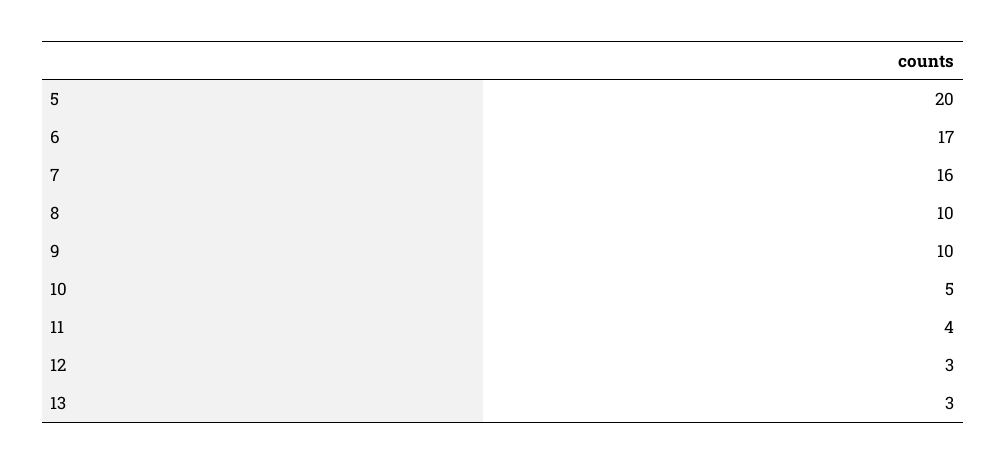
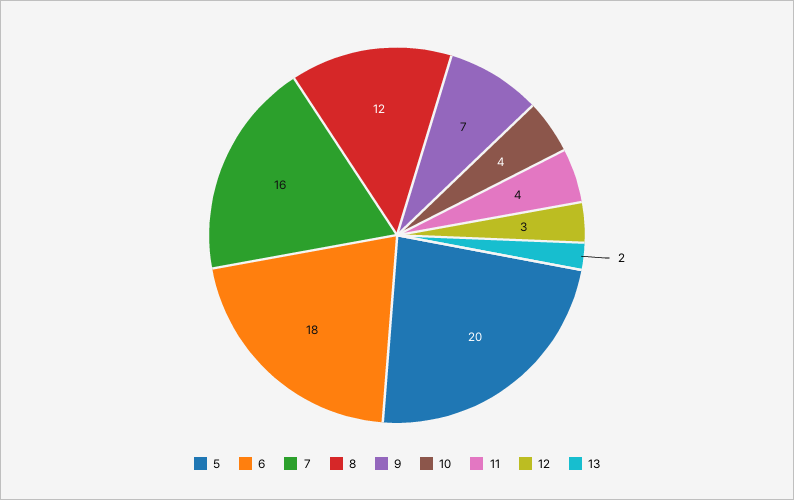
  {
    "5": 20,
-   "6": 17,
+   "6": 18,
    "7": 16,
-   "8": 10,
+   "8": 12,
-   "9": 10,
+   "9": 7,
-   "10": 5,
+   "10": 4,
    "11": 4,
    "12": 3,
-   "13": 3
+   "13": 2
  }

